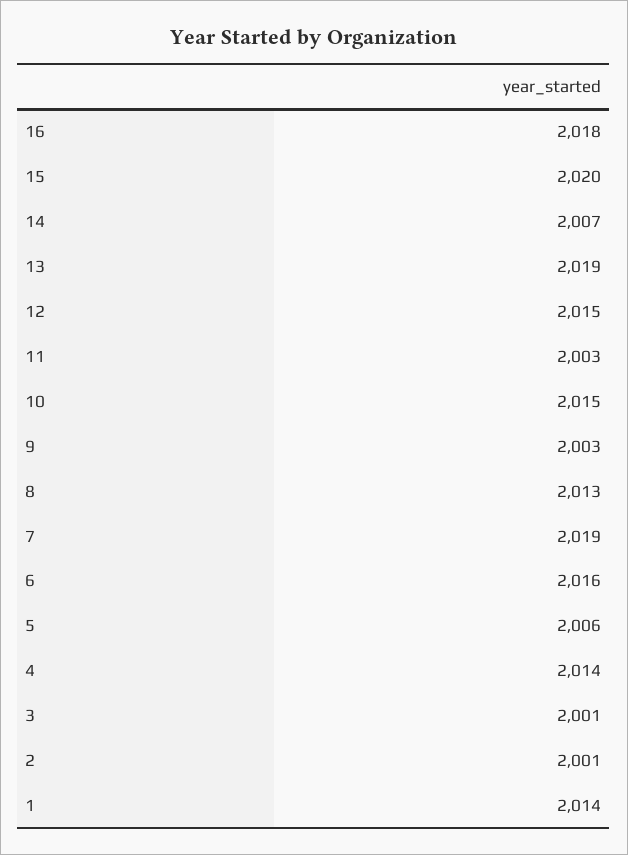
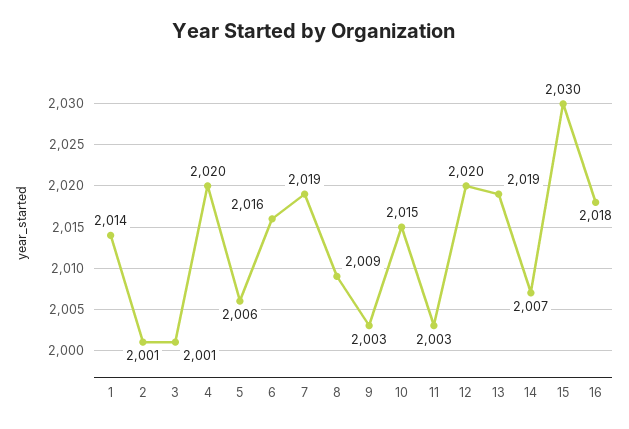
  {
    "16": 2018,
-   "15": 2020,
+   "15": 2030,
    "14": 2007,
    "13": 2019,
-   "12": 2015,
+   "12": 2020,
    "11": 2003,
    "10": 2015,
    "9": 2003,
-   "8": 2013,
+   "8": 2009,
    "7": 2019,
    "6": 2016,
    "5": 2006,
-   "4": 2014,
+   "4": 2020,
    "3": 2001,
    "2": 2001,
    "1": 2014
  }

